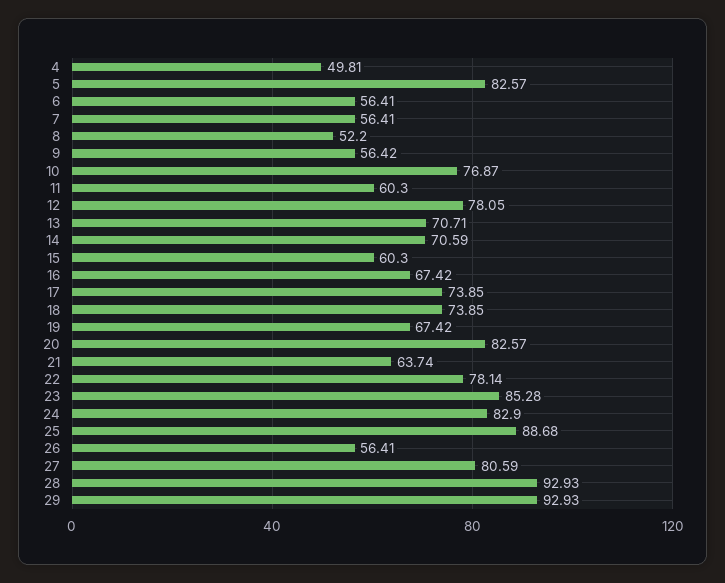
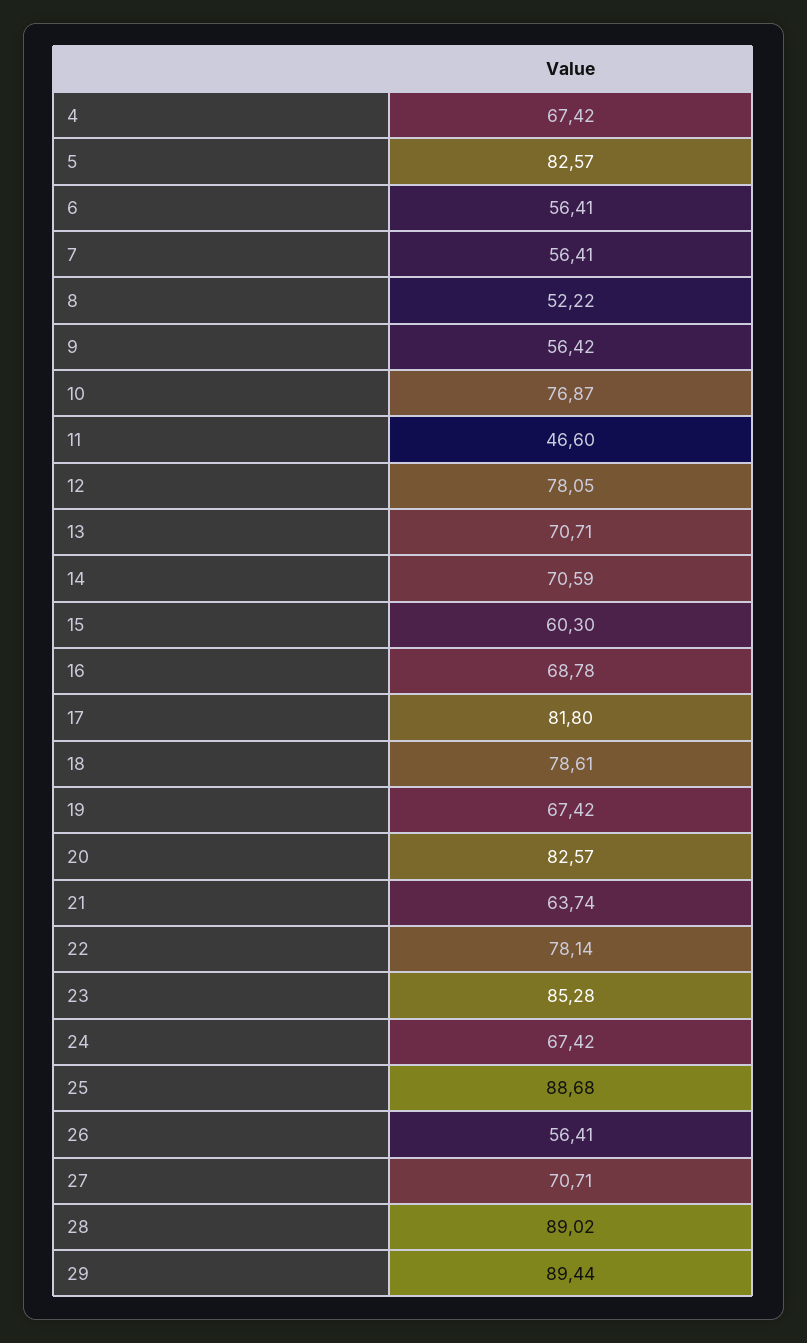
  {
-   "4": 49.81,
+   "4": 67.42,
    "5": 82.57,
    "6": 56.41,
    "7": 56.41,
-   "8": 52.2,
+   "8": 52.22,
    "9": 56.42,
    "10": 76.87,
-   "11": 60.3,
+   "11": 46.6,
    "12": 78.05,
    "13": 70.71,
    "14": 70.59,
    "15": 60.3,
-   "16": 67.42,
+   "16": 68.78,
-   "17": 73.85,
+   "17": 81.8,
-   "18": 73.85,
+   "18": 78.61,
    "19": 67.42,
    "20": 82.57,
    "21": 63.74,
    "22": 78.14,
    "23": 85.28,
-   "24": 82.9,
+   "24": 67.42,
    "25": 88.68,
    "26": 56.41,
-   "27": 80.59,
+   "27": 70.71,
-   "28": 92.93,
+   "28": 89.02,
-   "29": 92.93
+   "29": 89.44
  }

